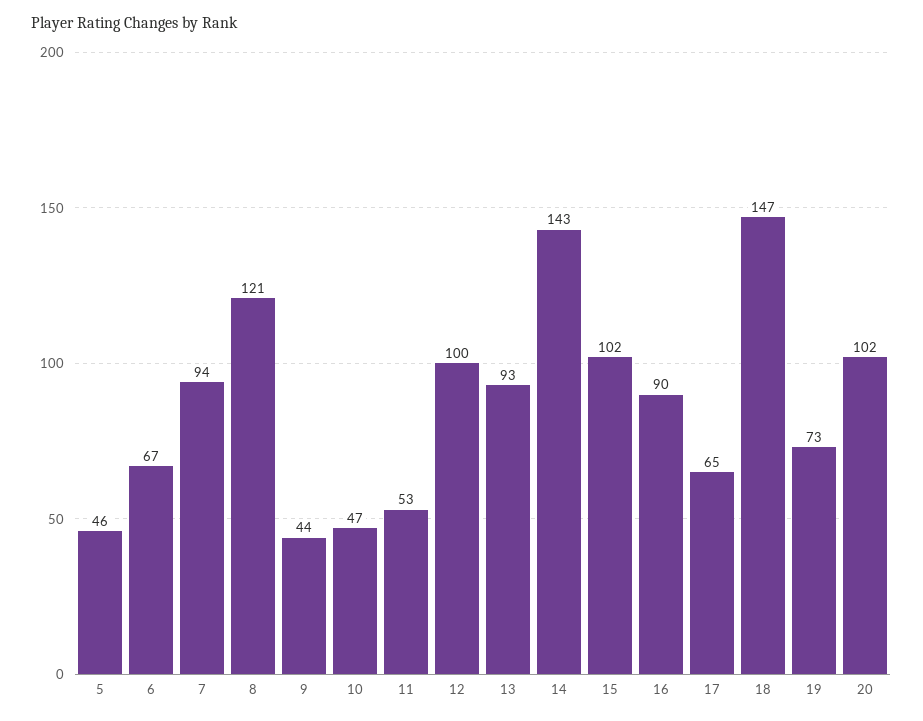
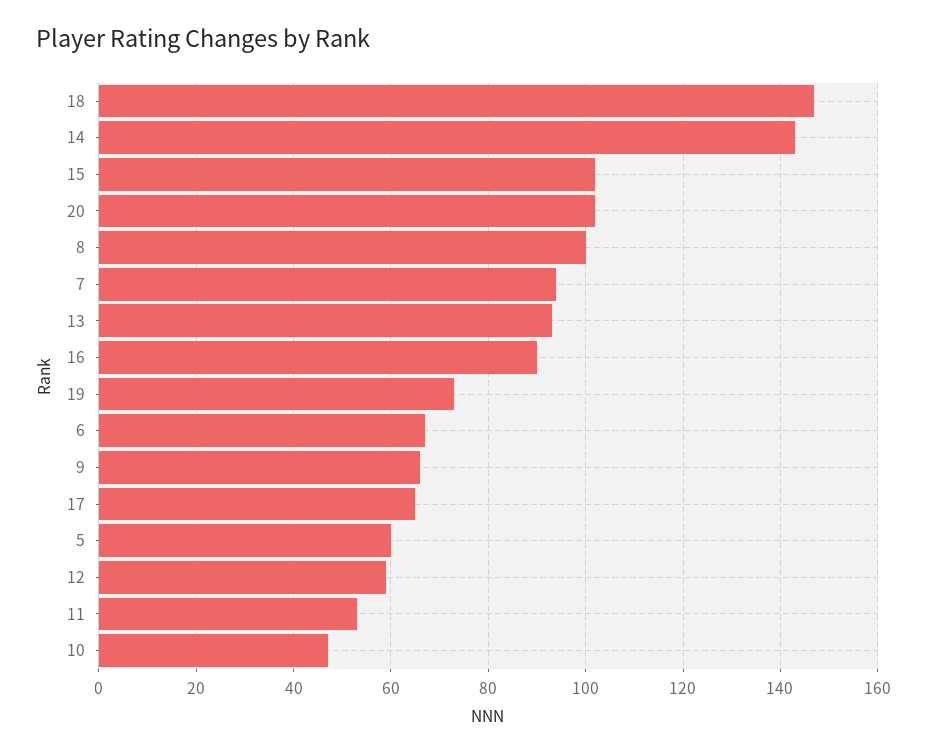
  {
-   "5": 46,
+   "5": 60,
    "6": 67,
    "7": 94,
-   "8": 121,
+   "8": 100,
-   "9": 44,
+   "9": 65,
    "10": 47,
    "11": 53,
-   "12": 100,
+   "12": 60,
    "13": 93,
    "14": 143,
    "15": 102,
    "16": 90,
    "17": 65,
    "18": 147,
    "19": 73,
    "20": 102
  }

